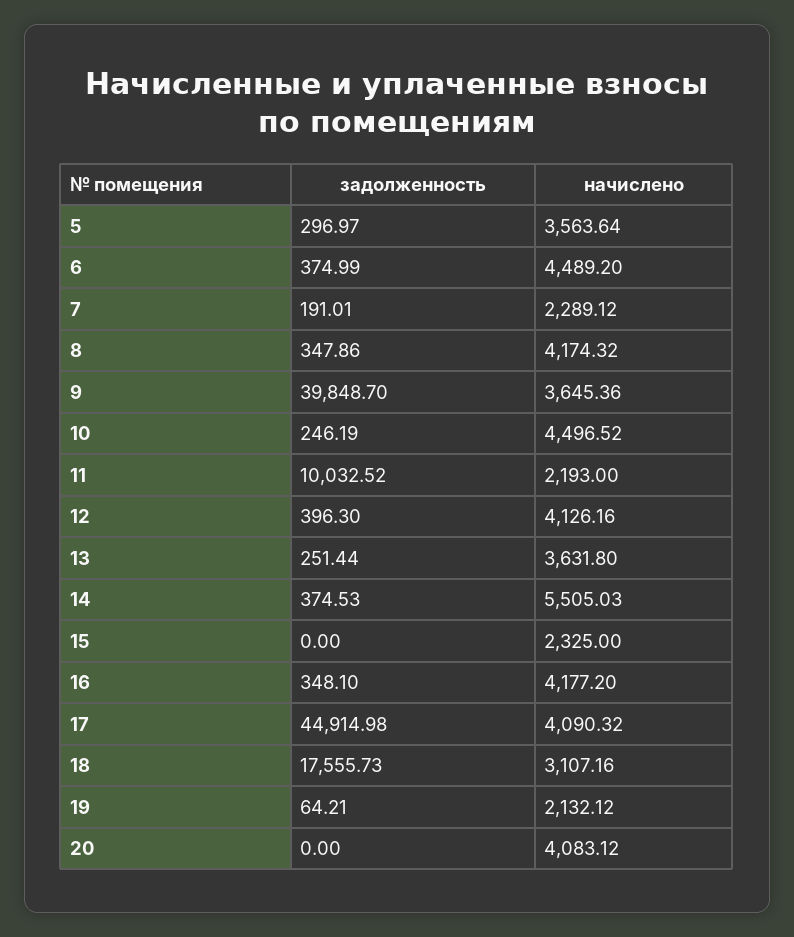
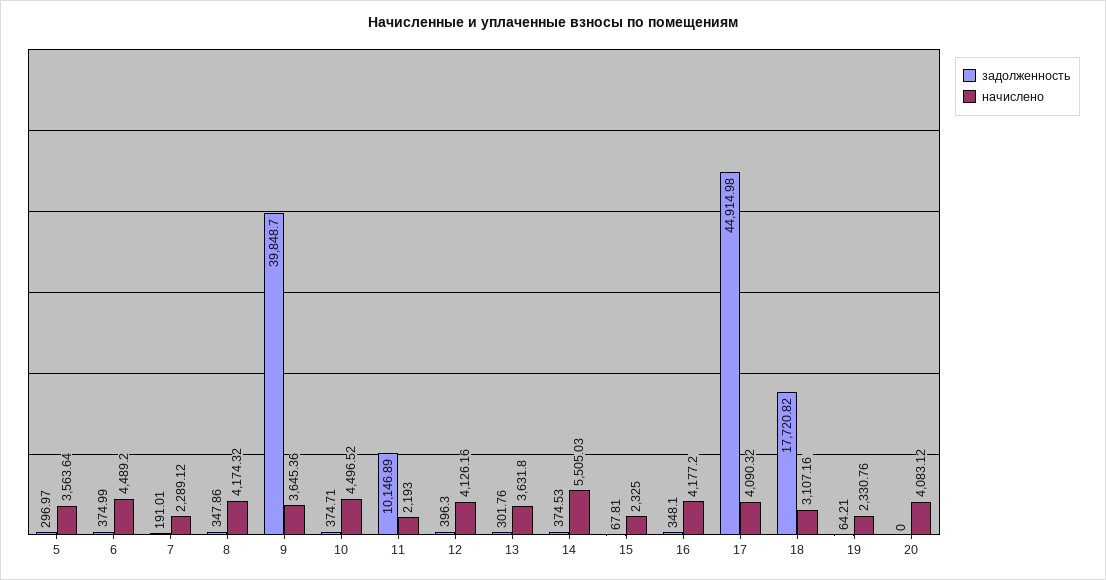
  {
    "задолженность": {
      "5": 296.97,
      "6": 374.99,
      "7": 191.01,
      "8": 347.86,
      "9": 39848.7,
-     "10": 246.19,
+     "10": 374.71,
-     "11": 10032.52,
+     "11": 10146.89,
      "12": 396.3,
-     "13": 251.44,
+     "13": 301.76,
      "14": 374.53,
-     "15": 0,
+     "15": 67.81,
      "16": 348.1,
      "17": 44914.98,
-     "18": 17555.73,
+     "18": 17720.82,
      "19": 64.21,
      "20": 0
    },
    "начислено": {
      "5": 3563.64,
      "6": 4489.2,
      "7": 2289.12,
      "8": 4174.32,
      "9": 3645.36,
      "10": 4496.52,
      "11": 2193,
      "12": 4126.16,
      "13": 3631.8,
      "14": 5505.03,
      "15": 2325,
      "16": 4177.2,
      "17": 4090.32,
      "18": 3107.16,
-     "19": 2132.12,
+     "19": 2330.76,
      "20": 4083.12
    }
  }

